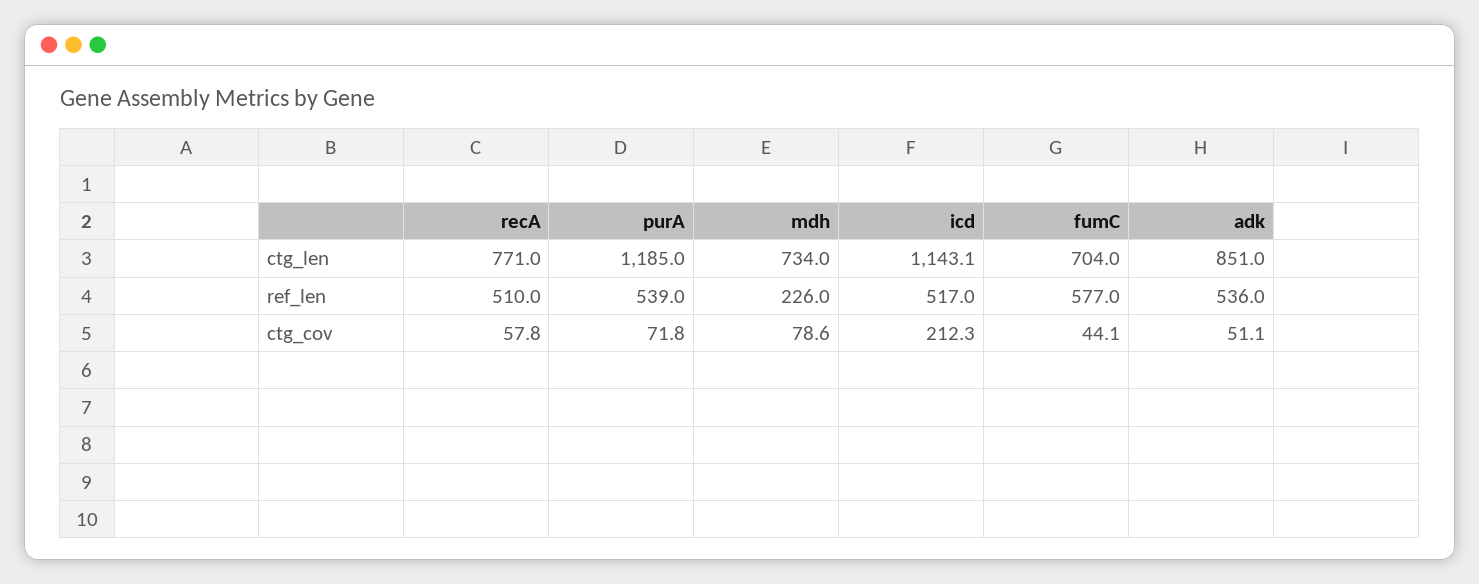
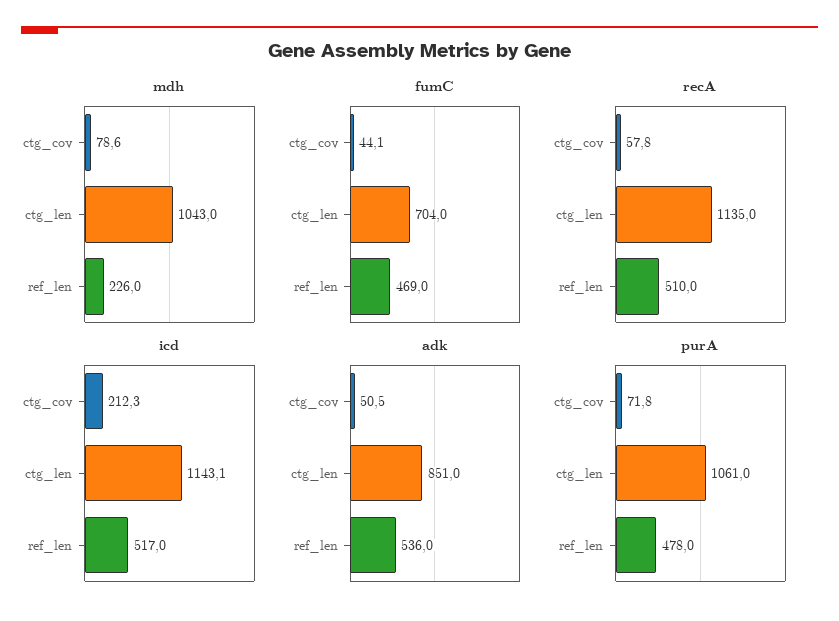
  {
    "recA": {
-     "ctg_len": 771,
+     "ctg_len": 1135,
      "ref_len": 510,
      "ctg_cov": 57.8
    },
    "purA": {
-     "ctg_len": 1185,
+     "ctg_len": 1061,
-     "ref_len": 539,
+     "ref_len": 478,
      "ctg_cov": 71.8
    },
    "mdh": {
-     "ctg_len": 734,
+     "ctg_len": 1043,
      "ref_len": 226,
      "ctg_cov": 78.6
    },
    "icd": {
      "ctg_len": 1143.1,
      "ref_len": 517,
      "ctg_cov": 212.3
    },
    "fumC": {
      "ctg_len": 704,
-     "ref_len": 577,
+     "ref_len": 469,
      "ctg_cov": 44.1
    },
    "adk": {
      "ctg_len": 851,
      "ref_len": 536,
-     "ctg_cov": 51.1
+     "ctg_cov": 50.5
    }
  }

